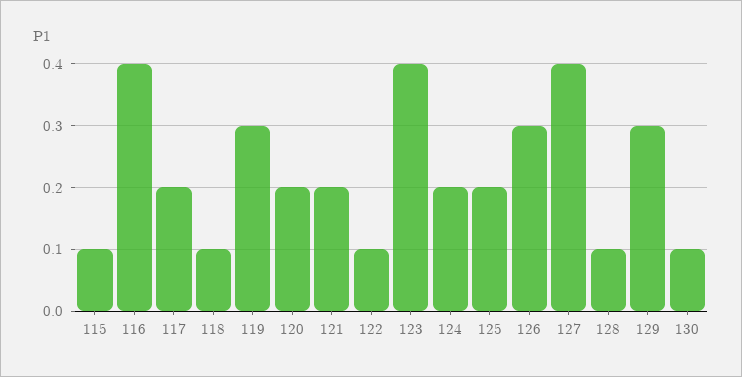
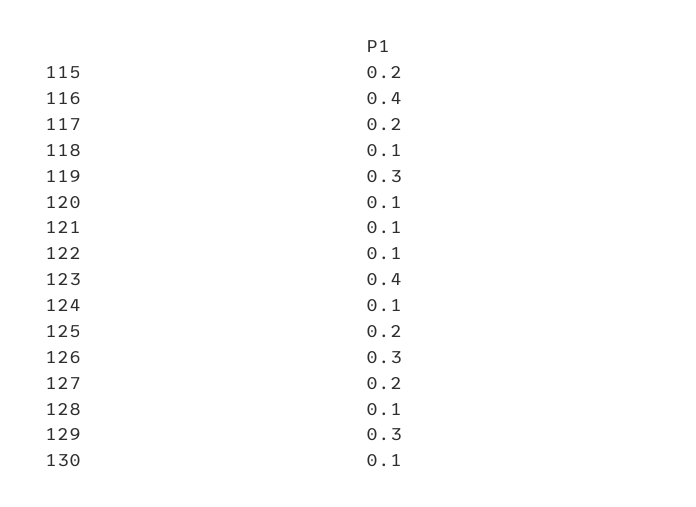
  {
-   "115": 0.1,
+   "115": 0.2,
    "116": 0.4,
    "117": 0.2,
    "118": 0.1,
    "119": 0.3,
-   "120": 0.2,
+   "120": 0.1,
-   "121": 0.2,
+   "121": 0.1,
    "122": 0.1,
    "123": 0.4,
-   "124": 0.2,
+   "124": 0.1,
    "125": 0.2,
    "126": 0.3,
-   "127": 0.4,
+   "127": 0.2,
    "128": 0.1,
    "129": 0.3,
    "130": 0.1
  }

